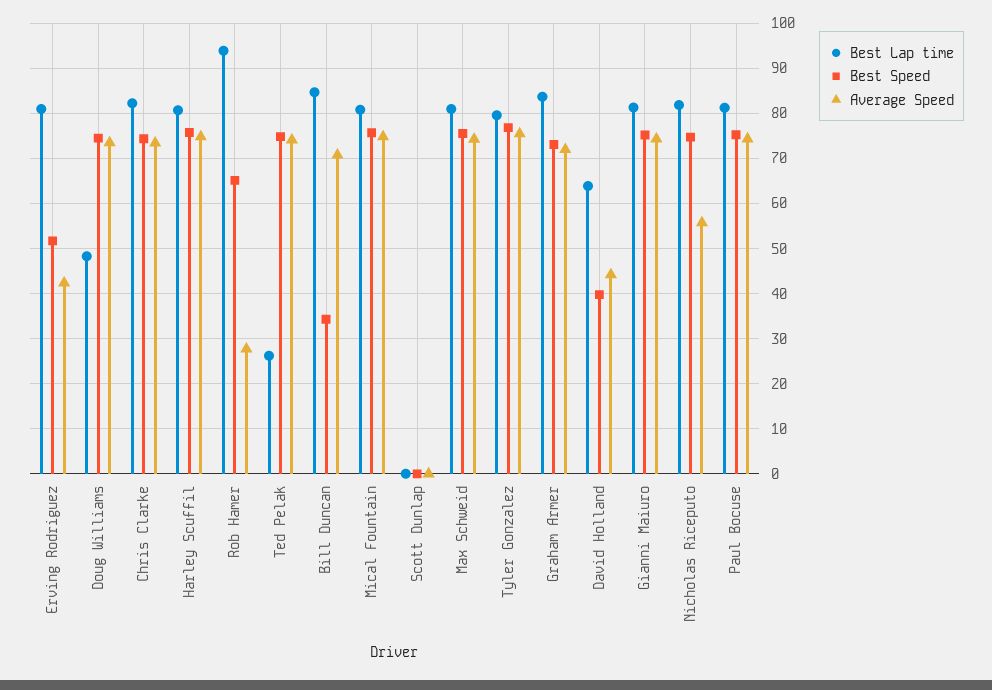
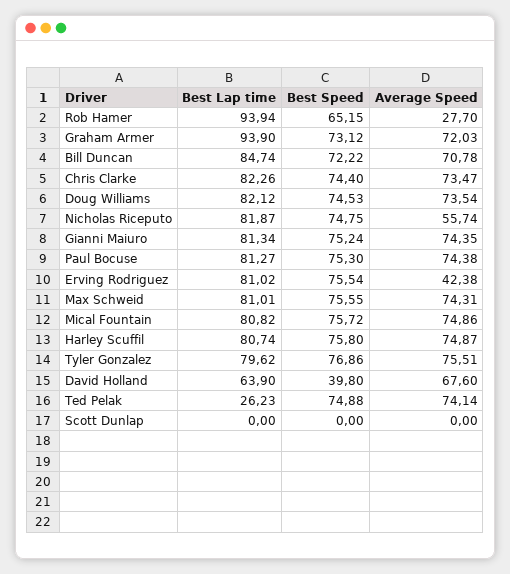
  {
    "Best Lap time": {
      "Erving Rodriguez": 81.02,
-     "Doug Williams": 48,
+     "Doug Williams": 82.12,
      "Chris Clarke": 82.26,
      "Harley Scuffil": 80.74,
      "Rob Hamer": 93.94,
      "Ted Pelak": 26.23,
      "Bill Duncan": 84.74,
      "Mical Fountain": 80.82,
      "Scott Dunlap": 0,
      "Max Schweid": 81.01,
      "Tyler Gonzalez": 79.62,
-     "Graham Armer": 84,
+     "Graham Armer": 93.9,
      "David Holland": 63.9,
      "Gianni Maiuro": 81.34,
      "Nicholas Riceputo": 81.87,
      "Paul Bocuse": 81.27
    },
    "Best Speed": {
-     "Erving Rodriguez": 52,
+     "Erving Rodriguez": 75.54,
      "Doug Williams": 74.53,
      "Chris Clarke": 74.4,
      "Harley Scuffil": 75.8,
      "Rob Hamer": 65.15,
      "Ted Pelak": 74.88,
-     "Bill Duncan": 34,
+     "Bill Duncan": 72.22,
      "Mical Fountain": 75.72,
      "Scott Dunlap": 0,
      "Max Schweid": 75.55,
      "Tyler Gonzalez": 76.86,
      "Graham Armer": 73.12,
      "David Holland": 39.8,
      "Gianni Maiuro": 75.24,
      "Nicholas Riceputo": 74.75,
      "Paul Bocuse": 75.3
    },
    "Average Speed": {
      "Erving Rodriguez": 42.38,
      "Doug Williams": 73.54,
      "Chris Clarke": 73.47,
      "Harley Scuffil": 74.87,
      "Rob Hamer": 27.7,
      "Ted Pelak": 74.14,
      "Bill Duncan": 70.78,
      "Mical Fountain": 74.86,
      "Scott Dunlap": 0,
      "Max Schweid": 74.31,
      "Tyler Gonzalez": 75.51,
      "Graham Armer": 72.03,
-     "David Holland": 44,
+     "David Holland": 67.6,
      "Gianni Maiuro": 74.35,
      "Nicholas Riceputo": 55.74,
      "Paul Bocuse": 74.38
    }
  }

